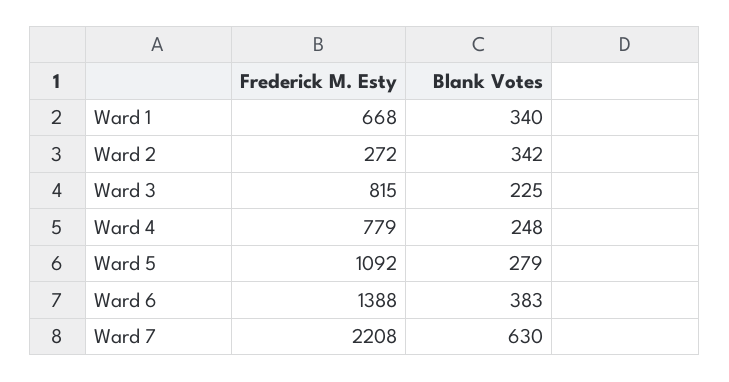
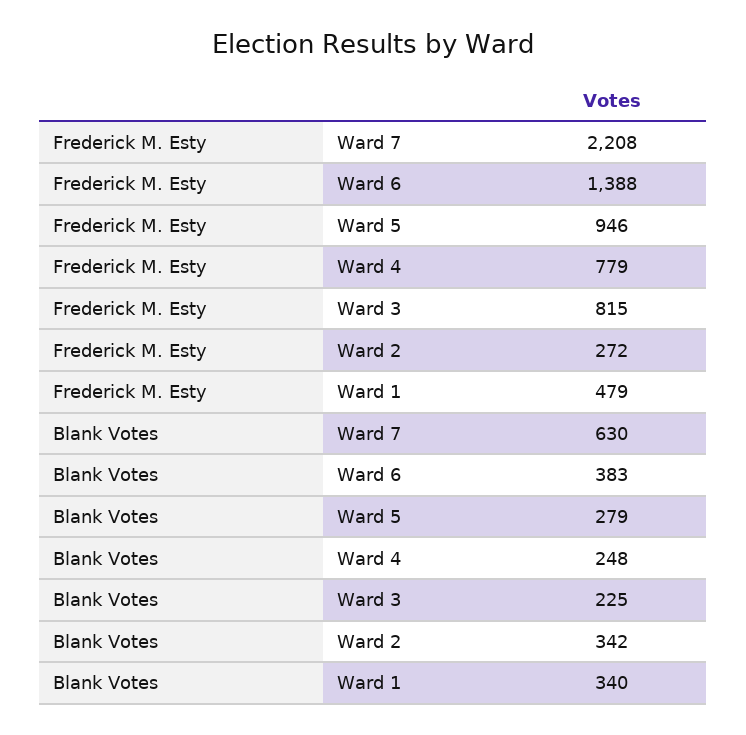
  {
    "Frederick M. Esty": {
-     "Ward 1": 668,
+     "Ward 1": 479,
      "Ward 2": 272,
      "Ward 3": 815,
      "Ward 4": 779,
-     "Ward 5": 1092,
+     "Ward 5": 946,
      "Ward 6": 1388,
      "Ward 7": 2208
    },
    "Blank Votes": {
      "Ward 1": 340,
      "Ward 2": 342,
      "Ward 3": 225,
      "Ward 4": 248,
      "Ward 5": 279,
      "Ward 6": 383,
      "Ward 7": 630
    }
  }

